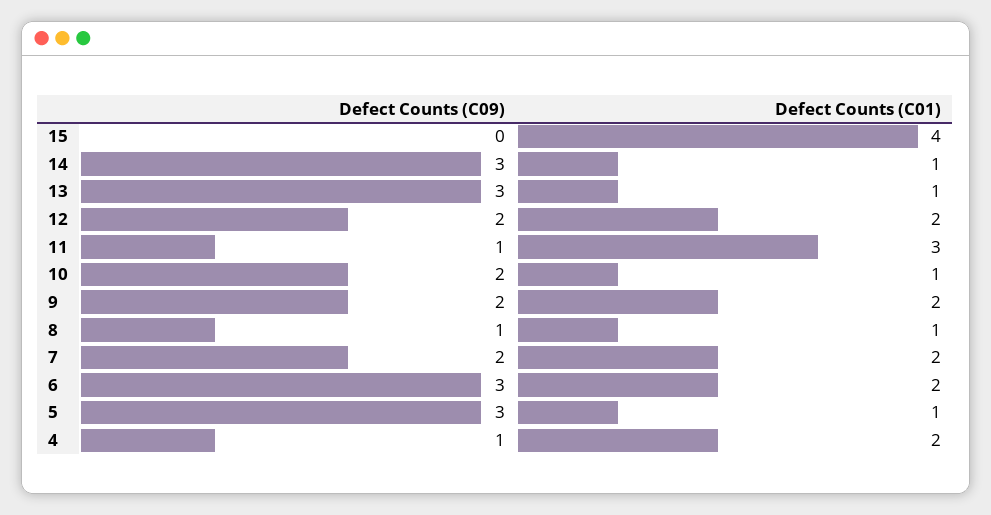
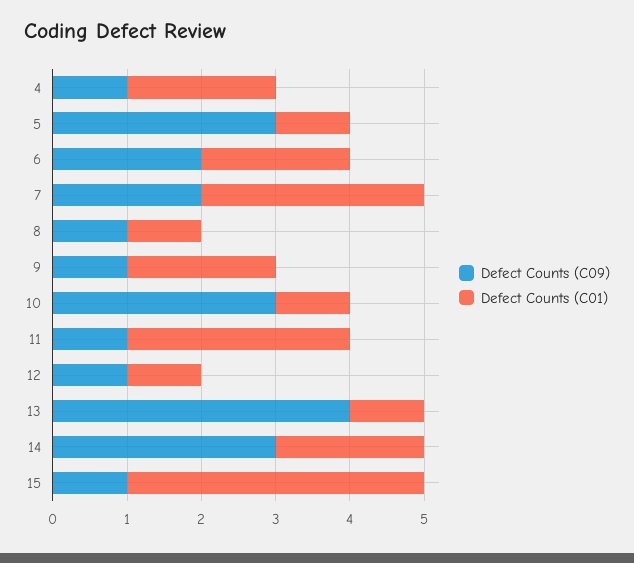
  {
    "Defect Counts (C09)": {
-     "15": 0,
+     "15": 1,
      "14": 3,
-     "13": 3,
+     "13": 4,
-     "12": 2,
+     "12": 1,
      "11": 1,
-     "10": 2,
+     "10": 3,
-     "9": 2,
+     "9": 1,
      "8": 1,
      "7": 2,
-     "6": 3,
+     "6": 2,
      "5": 3,
      "4": 1
    },
    "Defect Counts (C01)": {
      "15": 4,
-     "14": 1,
+     "14": 2,
      "13": 1,
-     "12": 2,
+     "12": 1,
      "11": 3,
      "10": 1,
      "9": 2,
      "8": 1,
-     "7": 2,
+     "7": 3,
      "6": 2,
      "5": 1,
      "4": 2
    }
  }

